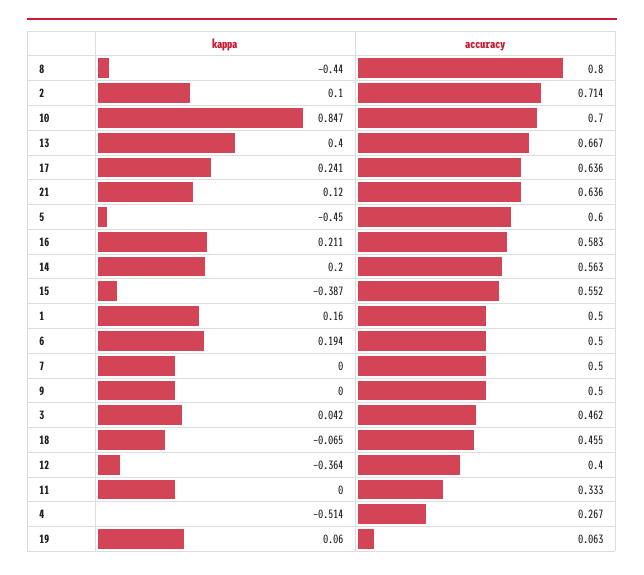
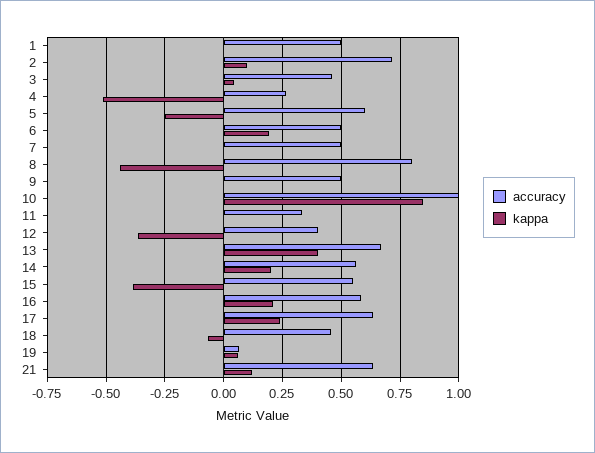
  {
    "kappa": {
      "8": -0.44,
      "2": 0.1,
      "10": 0.847,
      "13": 0.4,
      "17": 0.241,
      "21": 0.12,
-     "5": -0.45,
+     "5": -0.25,
      "16": 0.211,
      "14": 0.2,
      "15": -0.387,
-     "1": 0.16,
+     "1": 0,
      "6": 0.194,
      "7": 0,
      "9": 0,
      "3": 0.042,
      "18": -0.065,
      "12": -0.364,
      "11": 0,
      "4": -0.514,
      "19": 0.06
    },
    "accuracy": {
      "8": 0.8,
      "2": 0.714,
-     "10": 0.7,
+     "10": 1,
      "13": 0.667,
      "17": 0.636,
      "21": 0.636,
      "5": 0.6,
      "16": 0.583,
      "14": 0.563,
      "15": 0.552,
      "1": 0.5,
      "6": 0.5,
      "7": 0.5,
      "9": 0.5,
      "3": 0.462,
      "18": 0.455,
      "12": 0.4,
      "11": 0.333,
      "4": 0.267,
      "19": 0.063
    }
  }

